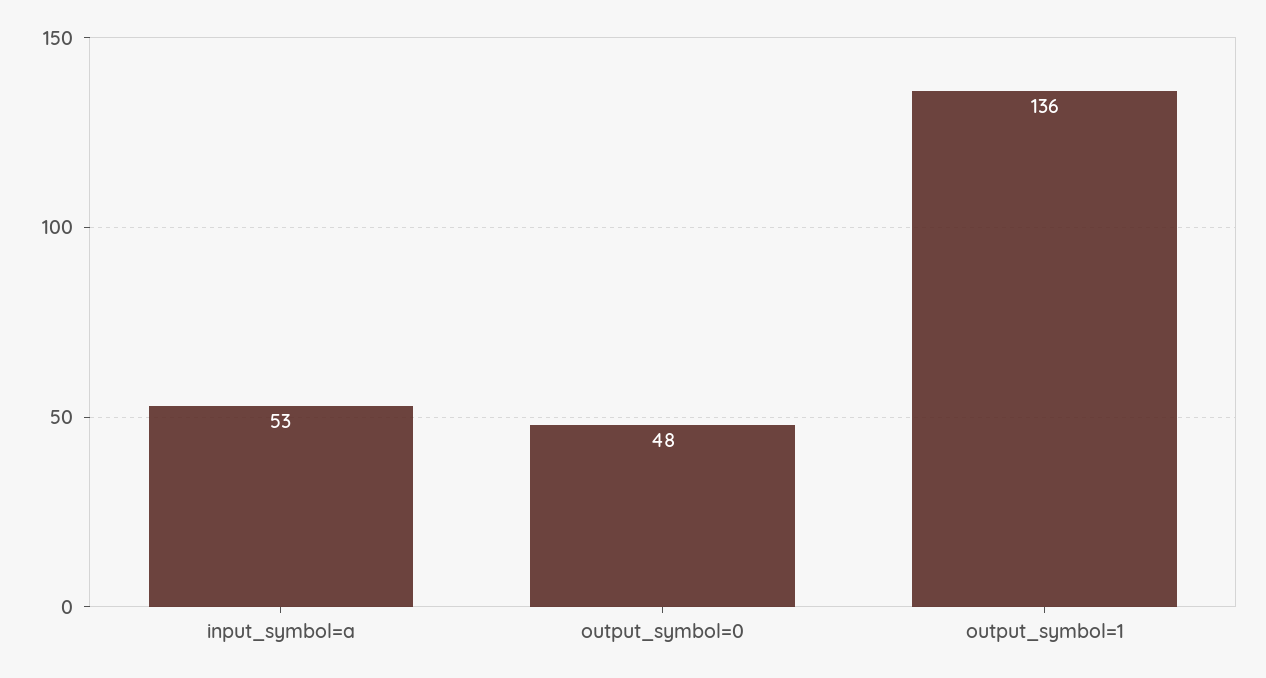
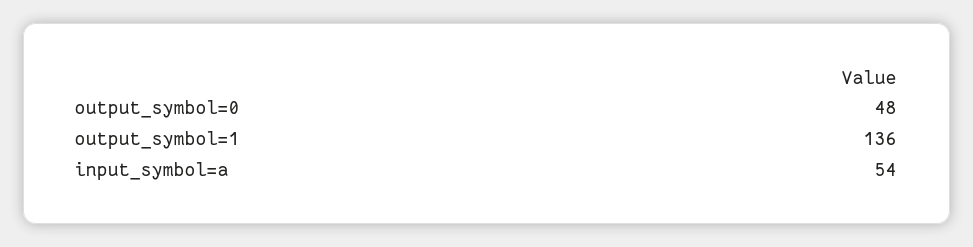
  {
-   "input_symbol=a": 53,
+   "input_symbol=a": 54,
    "output_symbol=0": 48,
    "output_symbol=1": 136
  }

